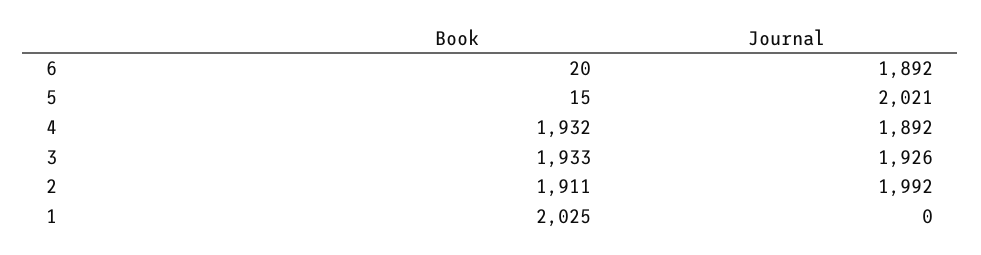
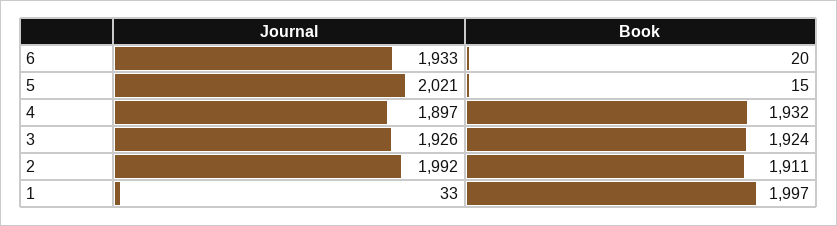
  {
    "Book": {
      "6": 20,
      "5": 15,
      "4": 1932,
-     "3": 1933,
+     "3": 1924,
      "2": 1911,
-     "1": 2025
+     "1": 1997
    },
    "Journal": {
-     "6": 1892,
+     "6": 1933,
      "5": 2021,
-     "4": 1892,
+     "4": 1897,
      "3": 1926,
      "2": 1992,
-     "1": 0
+     "1": 33
    }
  }

